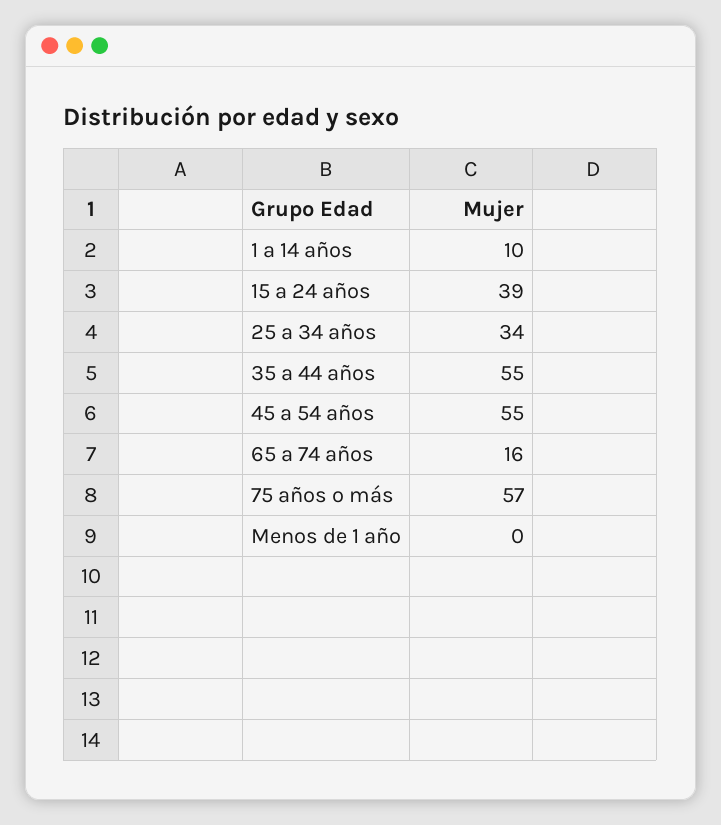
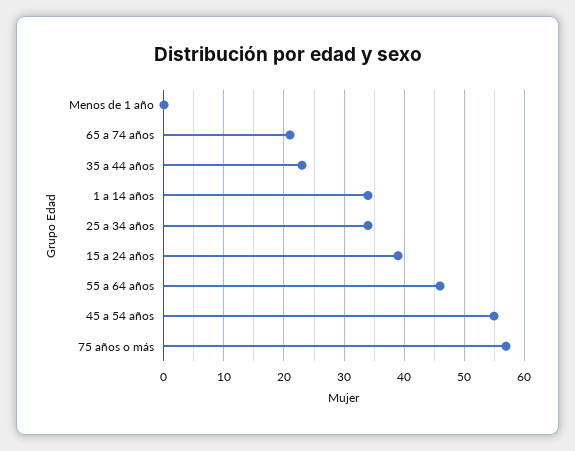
  {
-   "1 a 14 años": 10,
+   "1 a 14 años": 34,
    "15 a 24 años": 39,
    "25 a 34 años": 34,
-   "35 a 44 años": 55,
+   "35 a 44 años": 23,
    "45 a 54 años": 55,
-   "65 a 74 años": 16,
+   "65 a 74 años": 21,
    "75 años o más": 57,
-   "Menos de 1 año": 0
+   "Menos de 1 año": 0,
+   "55 a 64 años": 46
  }

